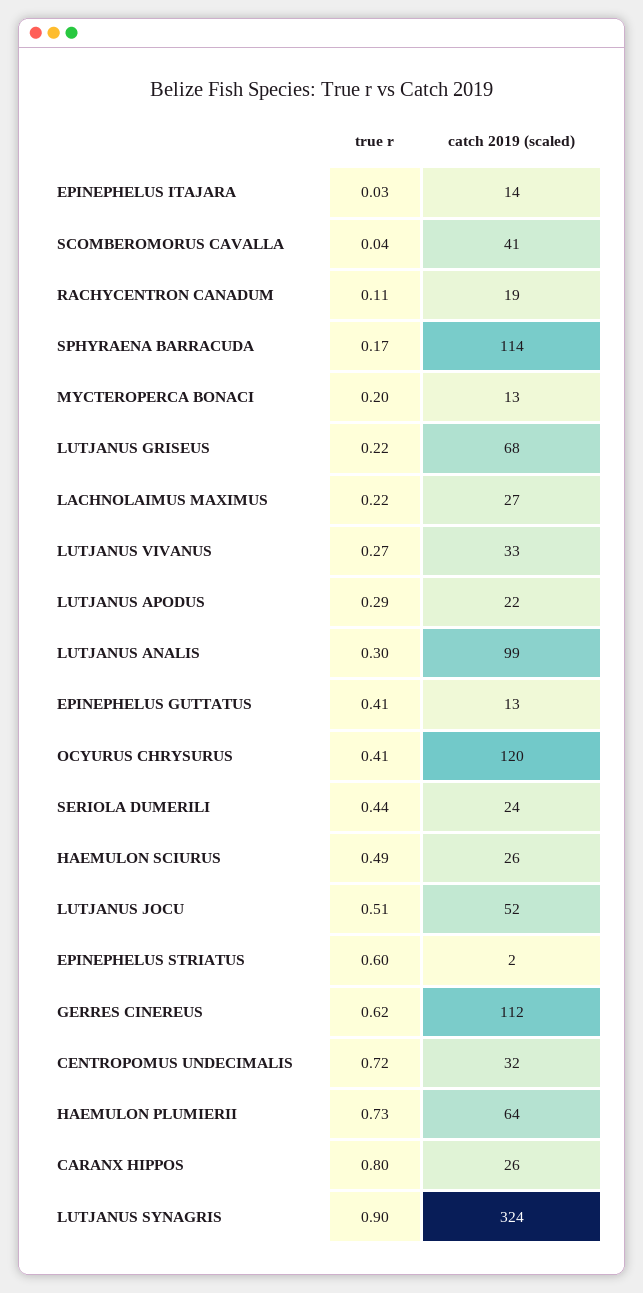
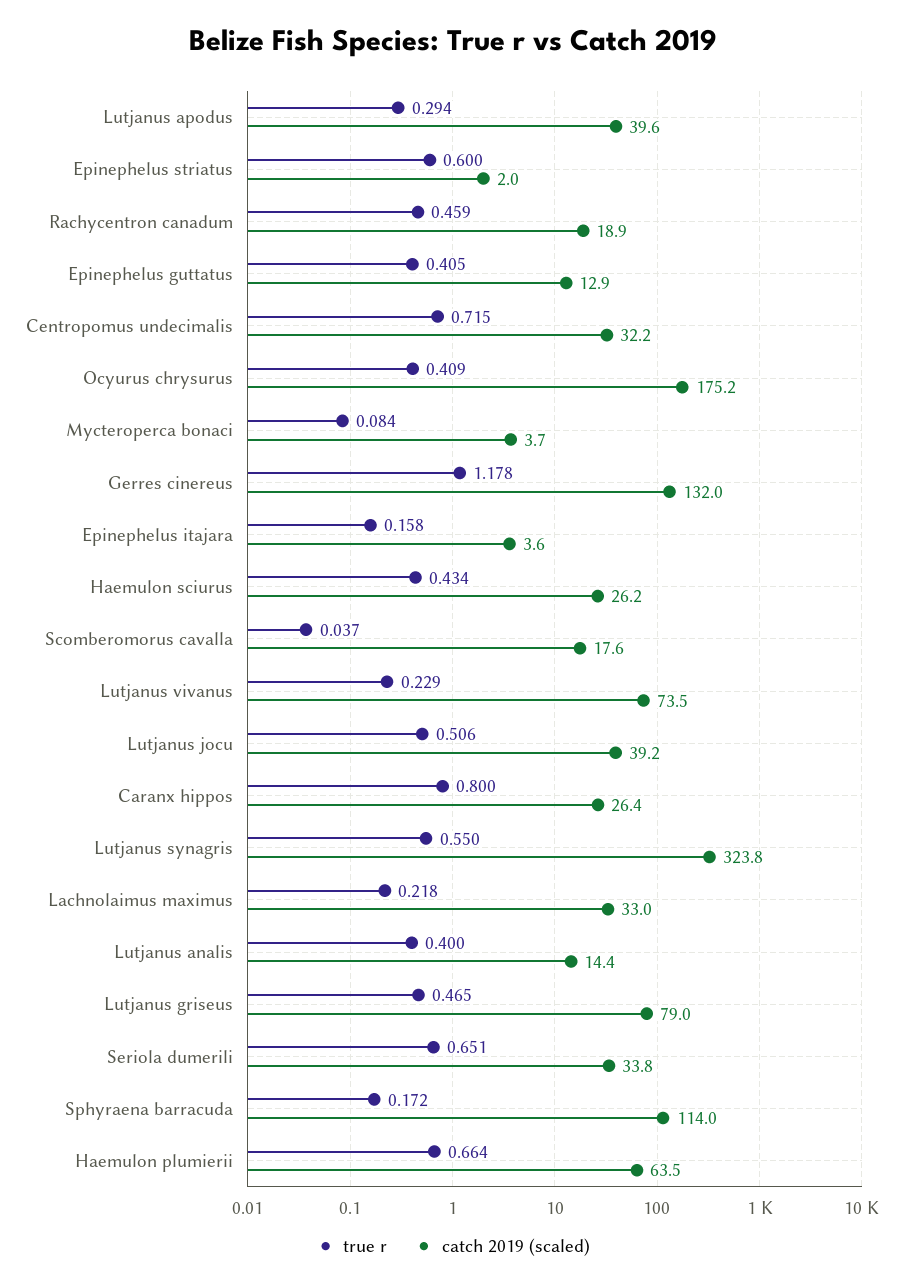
  {
    "true r": {
-     "EPINEPHELUS ITAJARA": 0.03,
+     "EPINEPHELUS ITAJARA": 0.158,
      "SCOMBEROMORUS CAVALLA": 0.037,
-     "RACHYCENTRON CANADUM": 0.11,
+     "RACHYCENTRON CANADUM": 0.459,
      "SPHYRAENA BARRACUDA": 0.172,
-     "MYCTEROPERCA BONACI": 0.2,
+     "MYCTEROPERCA BONACI": 0.084,
-     "LUTJANUS GRISEUS": 0.22,
+     "LUTJANUS GRISEUS": 0.465,
      "LACHNOLAIMUS MAXIMUS": 0.218,
-     "LUTJANUS VIVANUS": 0.27,
+     "LUTJANUS VIVANUS": 0.229,
      "LUTJANUS APODUS": 0.294,
-     "LUTJANUS ANALIS": 0.3,
+     "LUTJANUS ANALIS": 0.4,
      "EPINEPHELUS GUTTATUS": 0.405,
      "OCYURUS CHRYSURUS": 0.409,
-     "SERIOLA DUMERILI": 0.44,
+     "SERIOLA DUMERILI": 0.651,
-     "HAEMULON SCIURUS": 0.49,
+     "HAEMULON SCIURUS": 0.434,
      "LUTJANUS JOCU": 0.506,
      "EPINEPHELUS STRIATUS": 0.6,
-     "GERRES CINEREUS": 0.62,
+     "GERRES CINEREUS": 1.178,
      "CENTROPOMUS UNDECIMALIS": 0.715,
-     "HAEMULON PLUMIERII": 0.73,
+     "HAEMULON PLUMIERII": 0.664,
      "CARANX HIPPOS": 0.8,
-     "LUTJANUS SYNAGRIS": 0.9
+     "LUTJANUS SYNAGRIS": 0.55
    },
    "catch 2019 (scaled)": {
-     "EPINEPHELUS ITAJARA": 14,
+     "EPINEPHELUS ITAJARA": 3.6,
-     "SCOMBEROMORUS CAVALLA": 41,
+     "SCOMBEROMORUS CAVALLA": 17.6,
      "RACHYCENTRON CANADUM": 18.9,
      "SPHYRAENA BARRACUDA": 114,
-     "MYCTEROPERCA BONACI": 13,
+     "MYCTEROPERCA BONACI": 3.7,
-     "LUTJANUS GRISEUS": 68,
+     "LUTJANUS GRISEUS": 79,
-     "LACHNOLAIMUS MAXIMUS": 27,
+     "LACHNOLAIMUS MAXIMUS": 33,
-     "LUTJANUS VIVANUS": 33,
+     "LUTJANUS VIVANUS": 73.5,
-     "LUTJANUS APODUS": 22,
+     "LUTJANUS APODUS": 39.6,
-     "LUTJANUS ANALIS": 99,
+     "LUTJANUS ANALIS": 14.4,
      "EPINEPHELUS GUTTATUS": 12.9,
-     "OCYURUS CHRYSURUS": 120,
+     "OCYURUS CHRYSURUS": 175.2,
-     "SERIOLA DUMERILI": 24,
+     "SERIOLA DUMERILI": 33.8,
      "HAEMULON SCIURUS": 26.2,
-     "LUTJANUS JOCU": 52,
+     "LUTJANUS JOCU": 39.2,
      "EPINEPHELUS STRIATUS": 2,
-     "GERRES CINEREUS": 112,
+     "GERRES CINEREUS": 132,
      "CENTROPOMUS UNDECIMALIS": 32.2,
      "HAEMULON PLUMIERII": 63.5,
      "CARANX HIPPOS": 26.4,
      "LUTJANUS SYNAGRIS": 323.8
    }
  }

